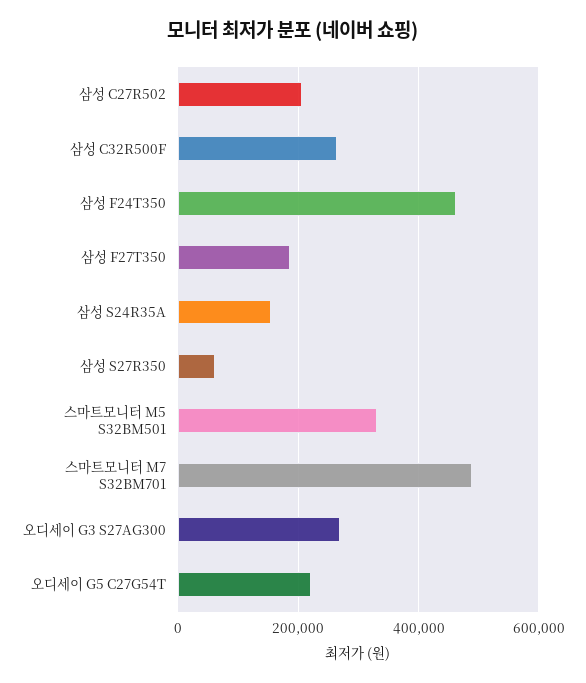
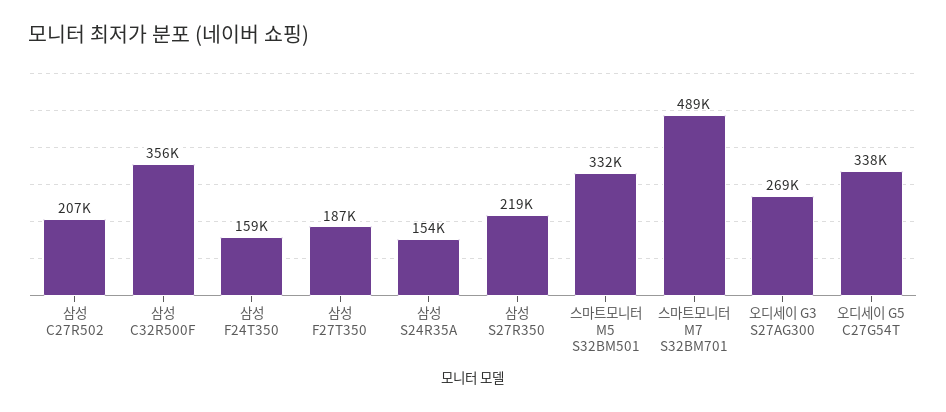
  {
    "삼성 C27R502": 207000,
-   "삼성 C32R500F": 260000,
+   "삼성 C32R500F": 356000,
-   "삼성 F24T350": 460000,
+   "삼성 F24T350": 159000,
    "삼성 F27T350": 187000,
    "삼성 S24R35A": 154000,
-   "삼성 S27R350": 60000,
+   "삼성 S27R350": 219000,
    "스마트모니터 M5 S32BM501": 332000,
    "스마트모니터 M7 S32BM701": 489000,
    "오디세이 G3 S27AG300": 269000,
-   "오디세이 G5 C27G54T": 220000
+   "오디세이 G5 C27G54T": 338000
  }

